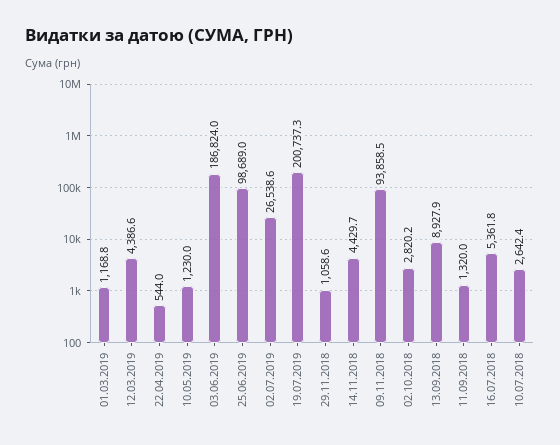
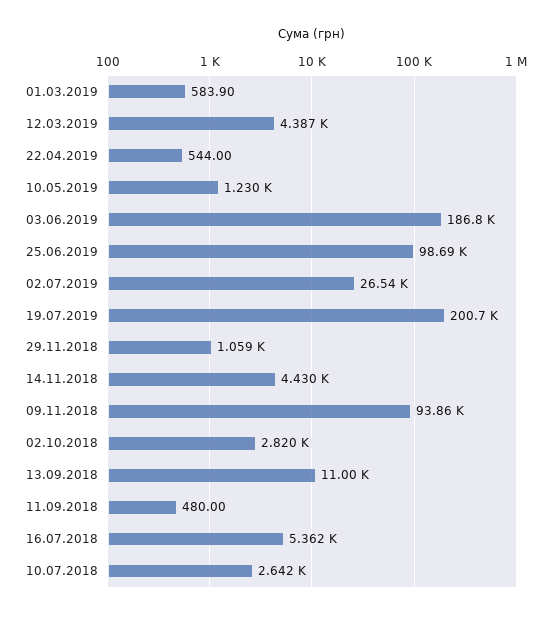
  {
-   "01.03.2019": 1168.8,
+   "01.03.2019": 583.9,
    "12.03.2019": 4386.6,
    "22.04.2019": 544,
    "10.05.2019": 1230,
    "03.06.2019": 186824,
    "25.06.2019": 98689,
    "02.07.2019": 26538.6,
    "19.07.2019": 200737.3,
    "29.11.2018": 1058.6,
    "14.11.2018": 4429.7,
    "09.11.2018": 93858.5,
    "02.10.2018": 2820.2,
-   "13.09.2018": 8927.9,
+   "13.09.2018": 11000,
-   "11.09.2018": 1320,
+   "11.09.2018": 480,
    "16.07.2018": 5361.8,
    "10.07.2018": 2642.4
  }

